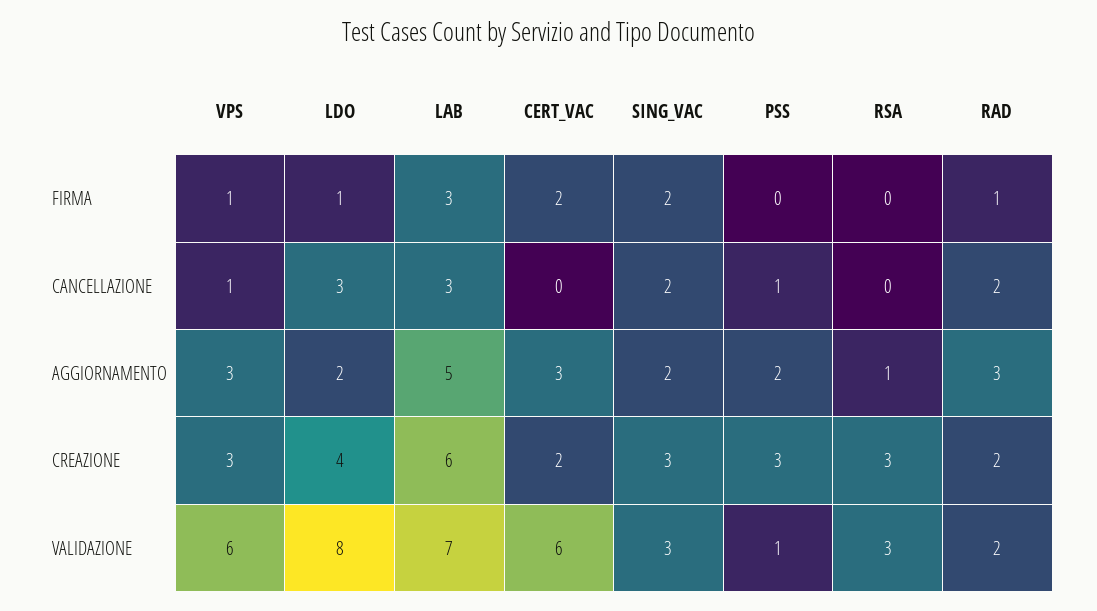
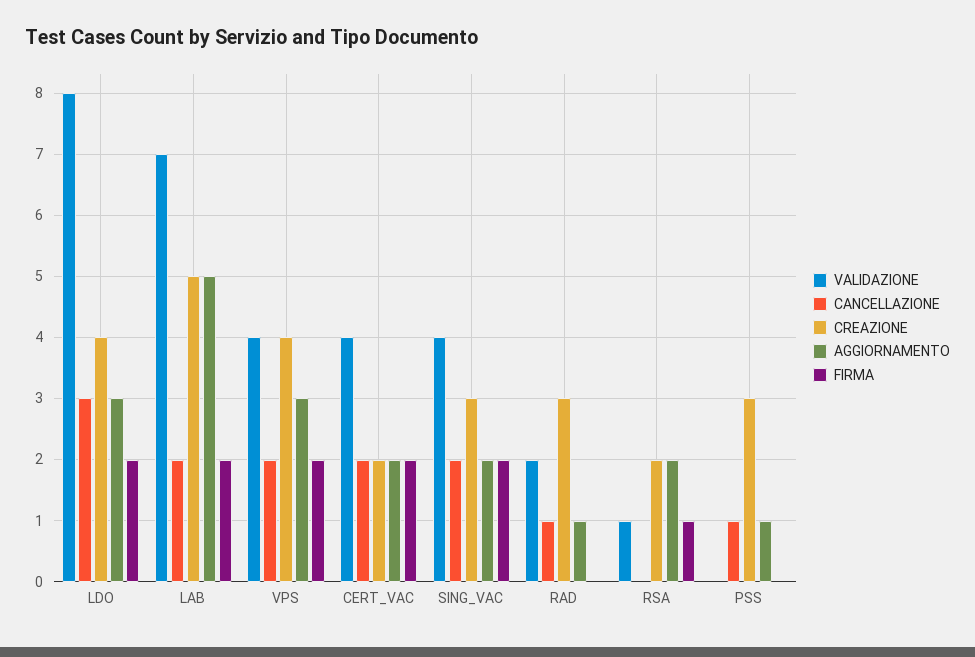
  {
    "FIRMA": {
-     "VPS": 1,
+     "VPS": 2,
-     "LDO": 1,
+     "LDO": 2,
-     "LAB": 3,
+     "LAB": 2,
      "CERT_VAC": 2,
      "SING_VAC": 2,
      "PSS": 0,
-     "RSA": 0,
+     "RSA": 1,
-     "RAD": 1
+     "RAD": 0
    },
    "CANCELLAZIONE": {
-     "VPS": 1,
+     "VPS": 2,
      "LDO": 3,
-     "LAB": 3,
+     "LAB": 2,
-     "CERT_VAC": 0,
+     "CERT_VAC": 2,
      "SING_VAC": 2,
      "PSS": 1,
      "RSA": 0,
-     "RAD": 2
+     "RAD": 1
    },
    "AGGIORNAMENTO": {
      "VPS": 3,
-     "LDO": 2,
+     "LDO": 3,
      "LAB": 5,
-     "CERT_VAC": 3,
+     "CERT_VAC": 2,
      "SING_VAC": 2,
-     "PSS": 2,
+     "PSS": 1,
-     "RSA": 1,
+     "RSA": 2,
-     "RAD": 3
+     "RAD": 1
    },
    "CREAZIONE": {
-     "VPS": 3,
+     "VPS": 4,
      "LDO": 4,
-     "LAB": 6,
+     "LAB": 5,
      "CERT_VAC": 2,
      "SING_VAC": 3,
      "PSS": 3,
-     "RSA": 3,
+     "RSA": 2,
-     "RAD": 2
+     "RAD": 3
    },
    "VALIDAZIONE": {
-     "VPS": 6,
+     "VPS": 4,
      "LDO": 8,
      "LAB": 7,
-     "CERT_VAC": 6,
+     "CERT_VAC": 4,
-     "SING_VAC": 3,
+     "SING_VAC": 4,
-     "PSS": 1,
+     "PSS": 0,
-     "RSA": 3,
+     "RSA": 1,
      "RAD": 2
    }
  }

